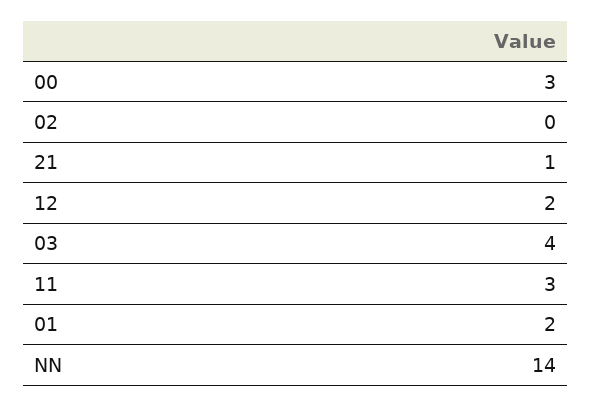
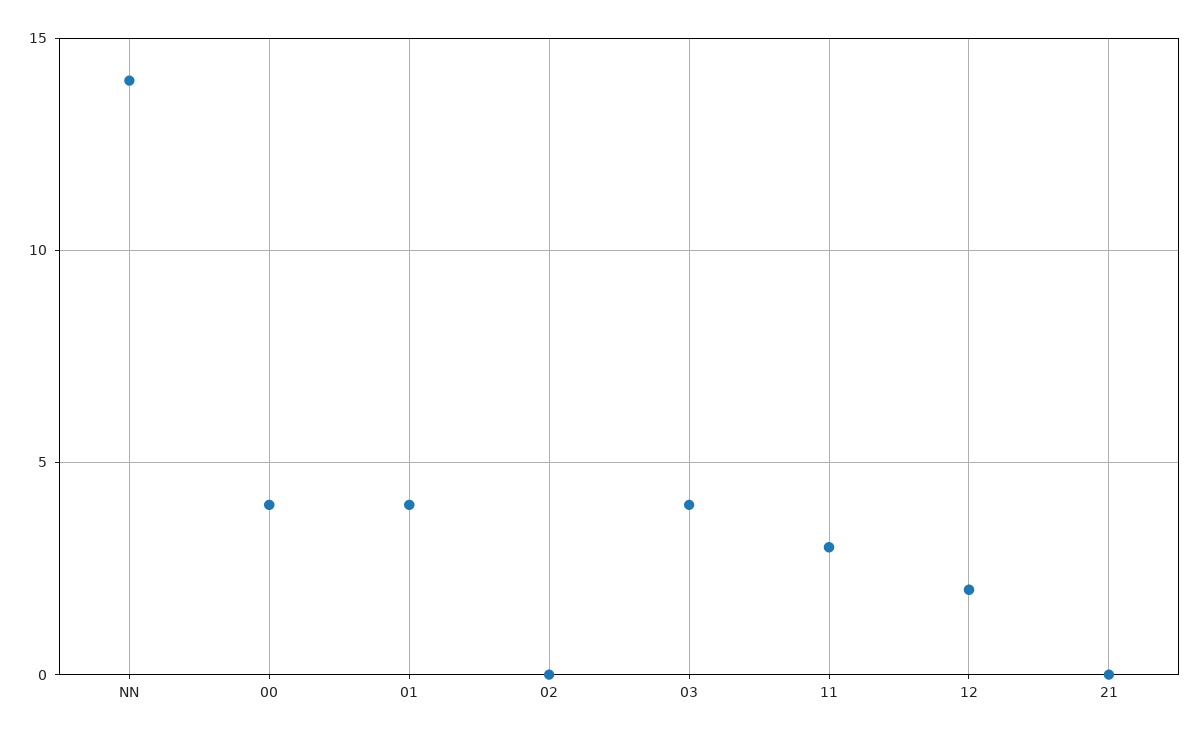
  {
-   "00": 3,
+   "00": 4,
    "02": 0,
-   "21": 1,
+   "21": 0,
    "12": 2,
    "03": 4,
    "11": 3,
-   "01": 2,
+   "01": 4,
    "NN": 14
  }

